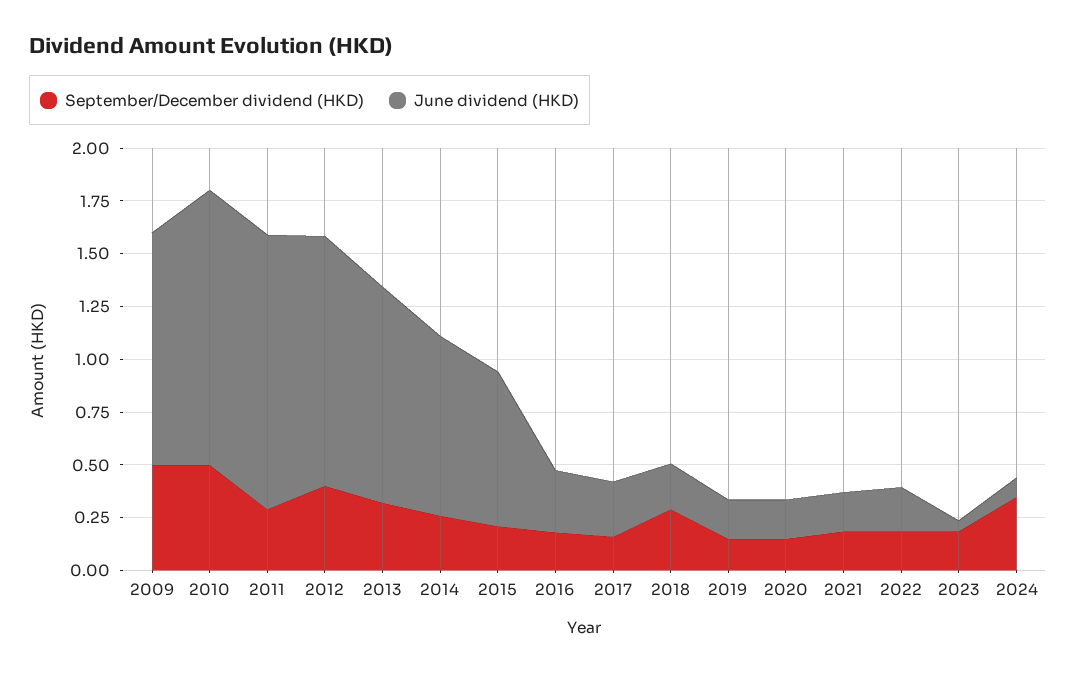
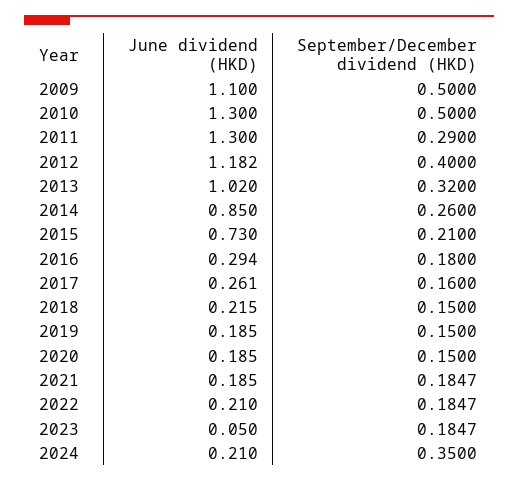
  {
    "September/December dividend (HKD)": {
      "2009": 0.5,
      "2010": 0.5,
      "2011": 0.29,
      "2012": 0.4,
      "2013": 0.32,
      "2014": 0.26,
      "2015": 0.21,
      "2016": 0.18,
      "2017": 0.16,
-     "2018": 0.3,
+     "2018": 0.15,
      "2019": 0.15,
      "2020": 0.15,
      "2021": 0.1847,
      "2022": 0.1847,
      "2023": 0.1847,
      "2024": 0.35
    },
    "June dividend (HKD)": {
      "2009": 1.1,
      "2010": 1.3,
      "2011": 1.3,
      "2012": 1.182,
      "2013": 1.02,
      "2014": 0.85,
      "2015": 0.73,
      "2016": 0.294,
      "2017": 0.261,
      "2018": 0.215,
      "2019": 0.185,
      "2020": 0.185,
      "2021": 0.185,
      "2022": 0.21,
      "2023": 0.05,
-     "2024": 0.1
+     "2024": 0.21
    }
  }

